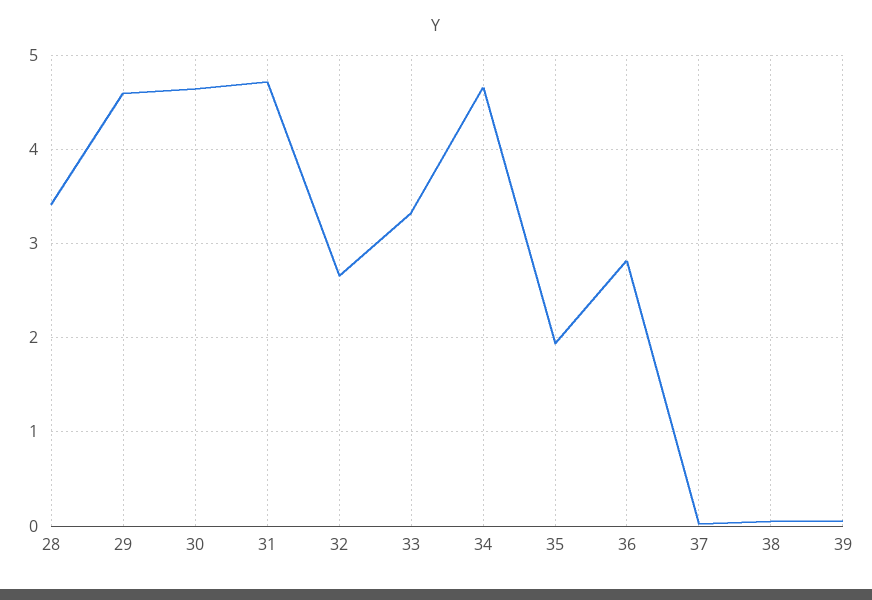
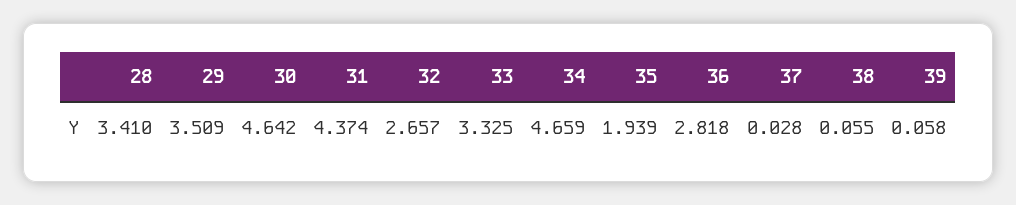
  {
    "28": 3.41,
-   "29": 4.6,
+   "29": 3.509,
    "30": 4.642,
-   "31": 4.7,
+   "31": 4.374,
    "32": 2.657,
    "33": 3.325,
    "34": 4.659,
    "35": 1.939,
    "36": 2.818,
    "37": 0.028,
    "38": 0.055,
    "39": 0.058
  }

